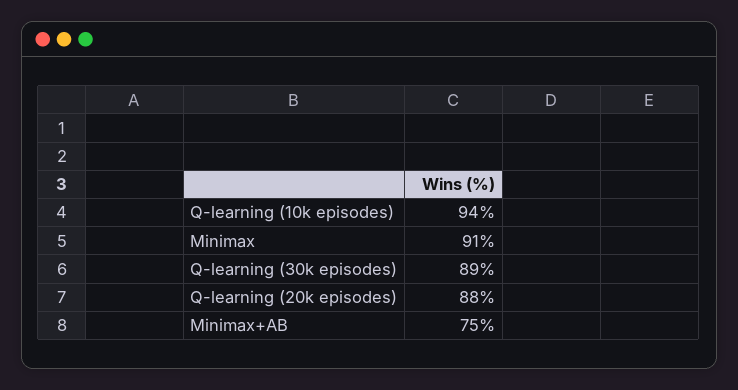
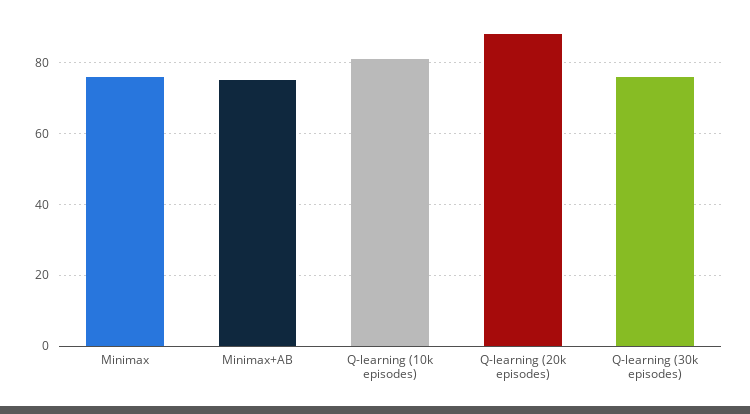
  {
-   "Q-learning (10k episodes)": 94,
+   "Q-learning (10k episodes)": 80,
-   "Minimax": 91,
+   "Minimax": 75,
-   "Q-learning (30k episodes)": 89,
+   "Q-learning (30k episodes)": 75,
    "Q-learning (20k episodes)": 88,
    "Minimax+AB": 75
  }

